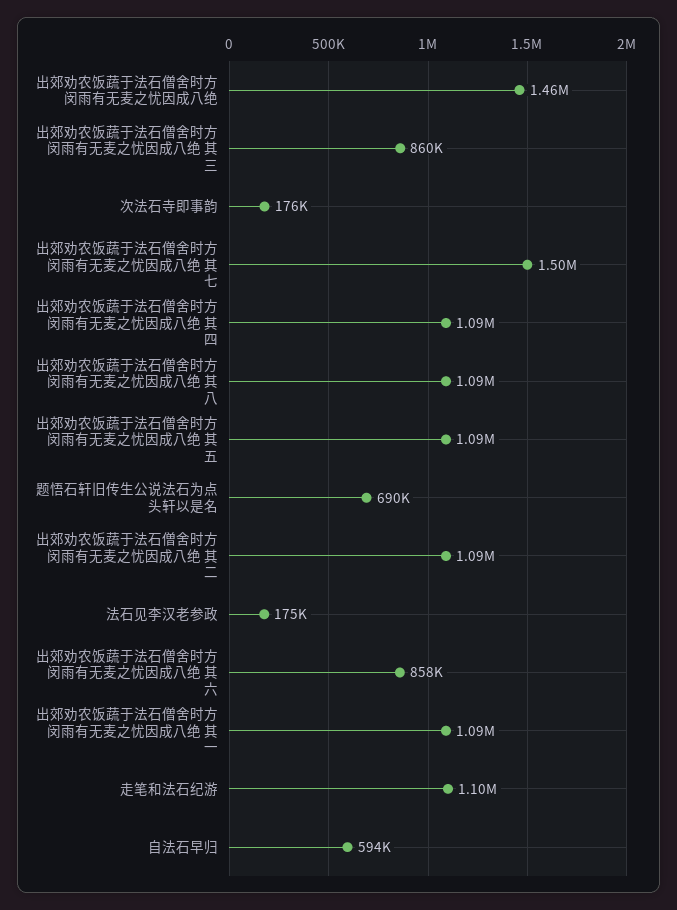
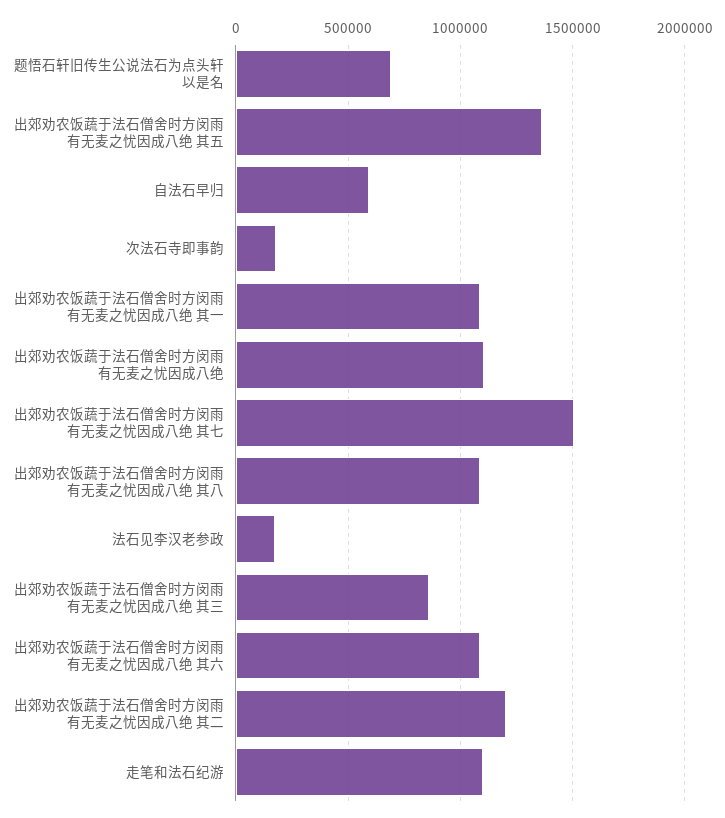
  {
-   "出郊劝农饭蔬于法石僧舍时方闵雨有无麦之忧因成八绝": 1460000,
+   "出郊劝农饭蔬于法石僧舍时方闵雨有无麦之忧因成八绝": 1100000,
    "出郊劝农饭蔬于法石僧舍时方闵雨有无麦之忧因成八绝 其三": 860000,
    "次法石寺即事韵": 176000,
    "出郊劝农饭蔬于法石僧舍时方闵雨有无麦之忧因成八绝 其七": 1500000,
-   "出郊劝农饭蔬于法石僧舍时方闵雨有无麦之忧因成八绝 其四": 1090000,
    "出郊劝农饭蔬于法石僧舍时方闵雨有无麦之忧因成八绝 其八": 1090000,
-   "出郊劝农饭蔬于法石僧舍时方闵雨有无麦之忧因成八绝 其五": 1090000,
+   "出郊劝农饭蔬于法石僧舍时方闵雨有无麦之忧因成八绝 其五": 1350000,
    "题悟石轩旧传生公说法石为点头轩以是名": 690000,
-   "出郊劝农饭蔬于法石僧舍时方闵雨有无麦之忧因成八绝 其二": 1090000,
+   "出郊劝农饭蔬于法石僧舍时方闵雨有无麦之忧因成八绝 其二": 1200000,
    "法石见李汉老参政": 175000,
-   "出郊劝农饭蔬于法石僧舍时方闵雨有无麦之忧因成八绝 其六": 858000,
+   "出郊劝农饭蔬于法石僧舍时方闵雨有无麦之忧因成八绝 其六": 1100000,
    "出郊劝农饭蔬于法石僧舍时方闵雨有无麦之忧因成八绝 其一": 1090000,
    "走笔和法石纪游": 1100000,
    "自法石早归": 594000
  }

